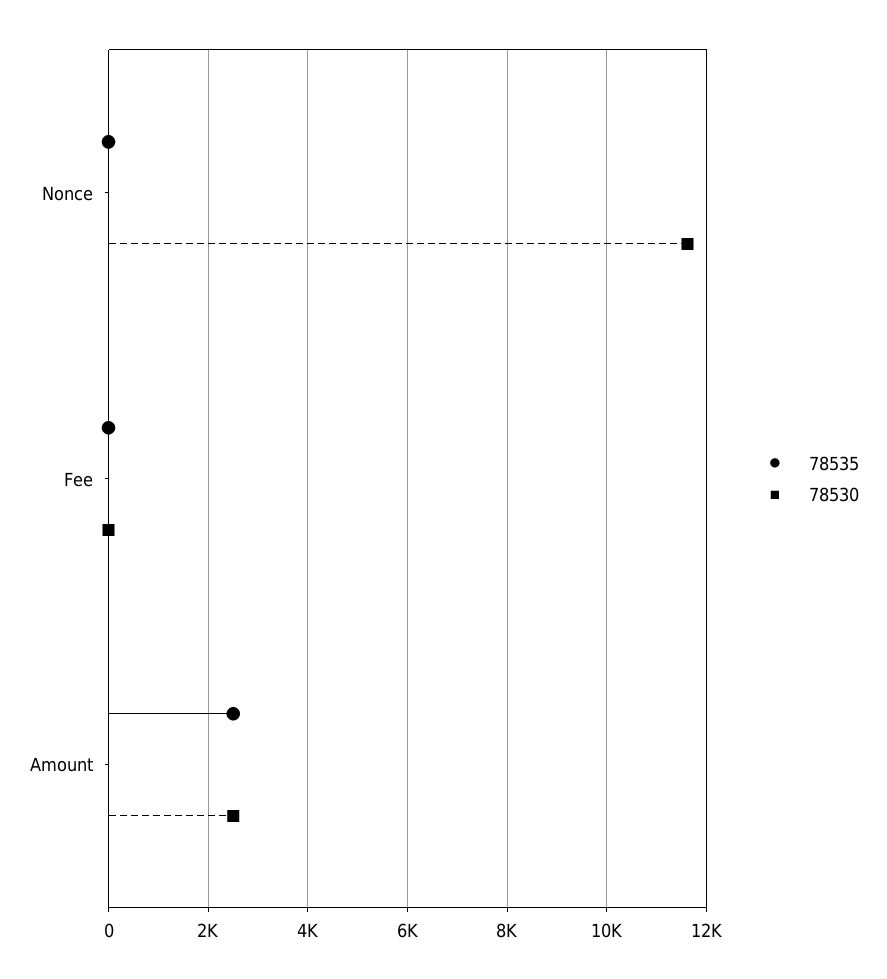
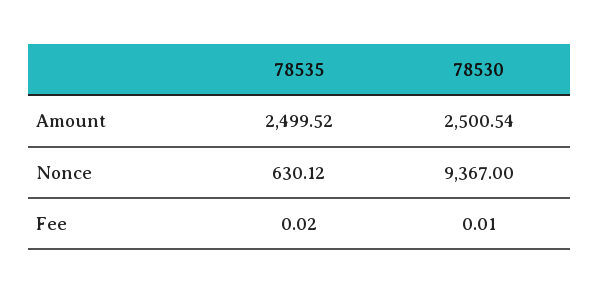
  {
    "78535": {
-     "Nonce": 0,
+     "Nonce": 630.12,
      "Fee": 0.02,
      "Amount": 2499.52
    },
    "78530": {
-     "Nonce": 11600,
+     "Nonce": 9367,
      "Fee": 0.01,
      "Amount": 2500.54
    }
  }

